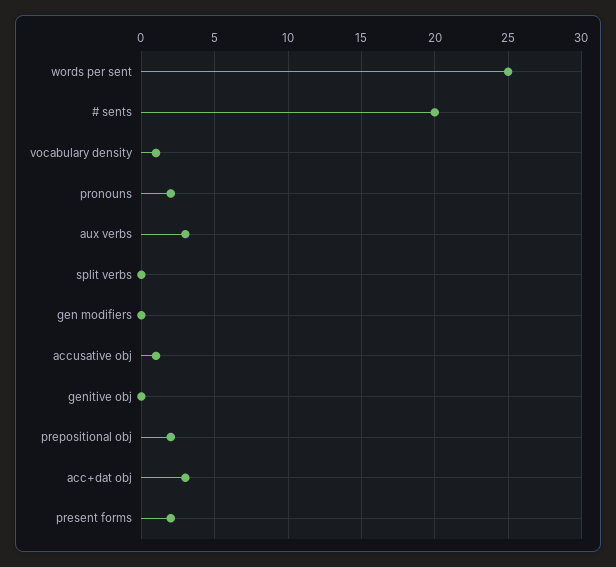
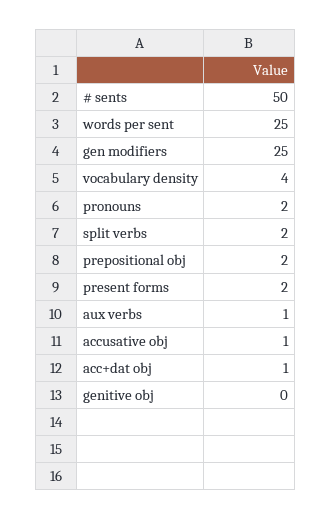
  {
    "words per sent": 25,
-   "# sents": 20,
+   "# sents": 50,
-   "vocabulary density": 1,
+   "vocabulary density": 4,
    "pronouns": 2,
-   "aux verbs": 3,
+   "aux verbs": 1,
-   "split verbs": 0,
+   "split verbs": 2,
-   "gen modifiers": 0,
+   "gen modifiers": 25,
    "accusative obj": 1,
    "genitive obj": 0,
    "prepositional obj": 2,
-   "acc+dat obj": 3,
+   "acc+dat obj": 1,
    "present forms": 2
  }

